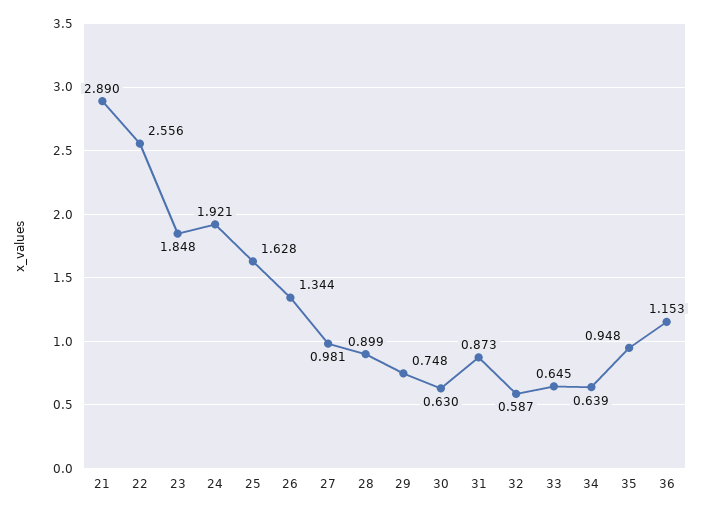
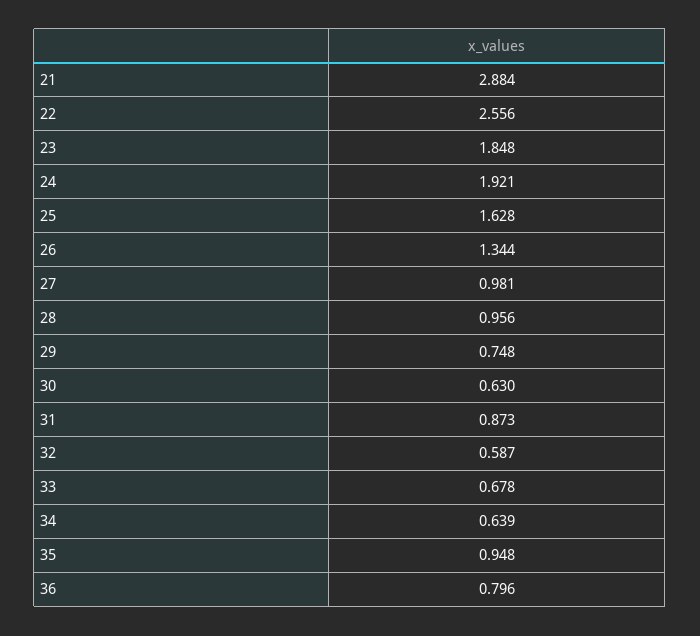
  {
-   "21": 2.89,
+   "21": 2.884,
    "22": 2.556,
    "23": 1.848,
    "24": 1.921,
    "25": 1.628,
    "26": 1.344,
    "27": 0.981,
-   "28": 0.899,
+   "28": 0.956,
    "29": 0.748,
    "30": 0.63,
    "31": 0.873,
    "32": 0.587,
-   "33": 0.645,
+   "33": 0.678,
    "34": 0.639,
    "35": 0.948,
-   "36": 1.153
+   "36": 0.796
  }

